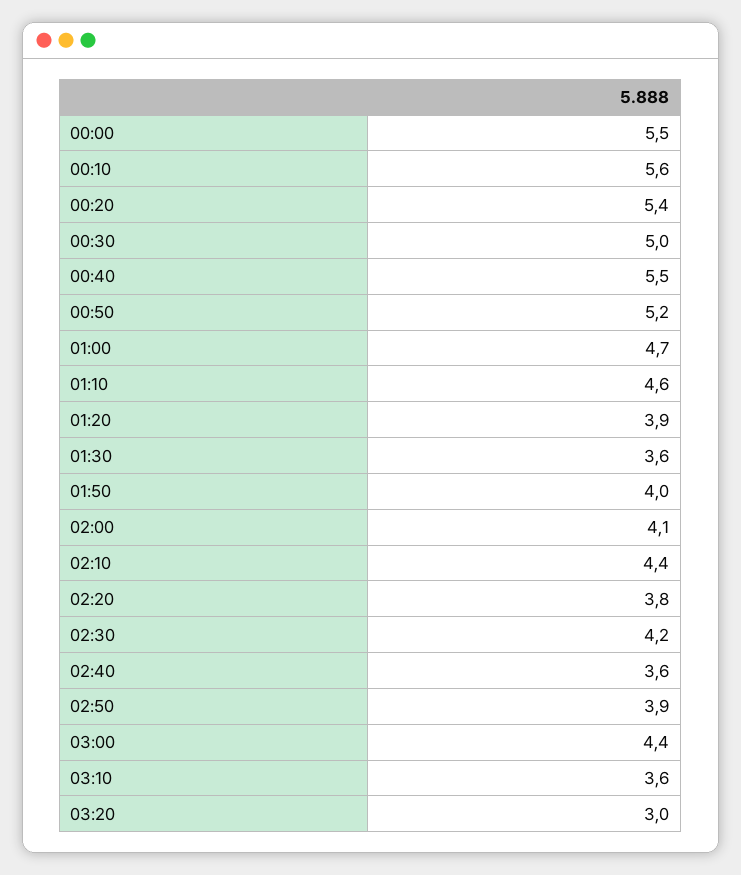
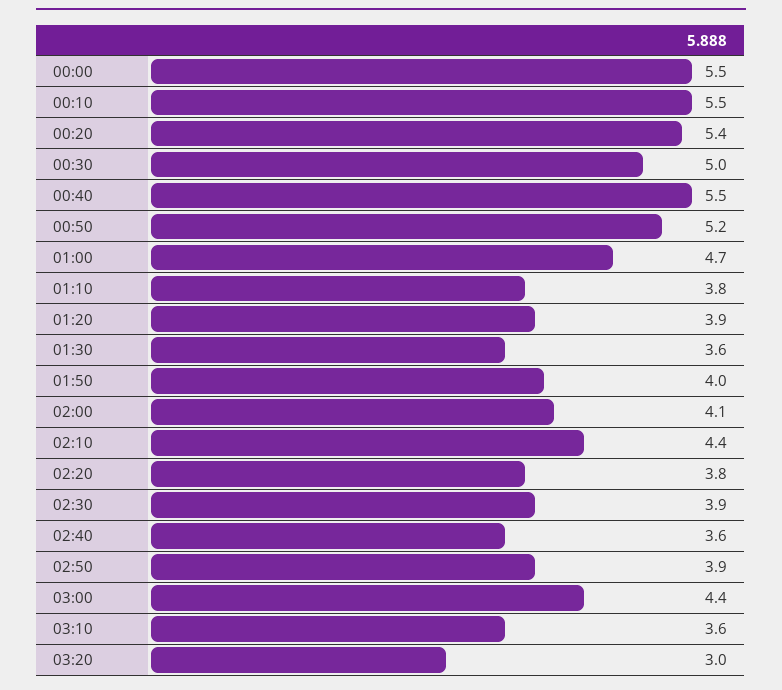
  {
    "00:00": 5.5,
-   "00:10": 5.6,
+   "00:10": 5.5,
    "00:20": 5.4,
    "00:30": 5,
    "00:40": 5.5,
    "00:50": 5.2,
    "01:00": 4.7,
-   "01:10": 4.6,
+   "01:10": 3.8,
    "01:20": 3.9,
    "01:30": 3.6,
    "01:50": 4,
    "02:00": 4.1,
    "02:10": 4.4,
    "02:20": 3.8,
-   "02:30": 4.2,
+   "02:30": 3.9,
    "02:40": 3.6,
    "02:50": 3.9,
    "03:00": 4.4,
    "03:10": 3.6,
    "03:20": 3
  }

